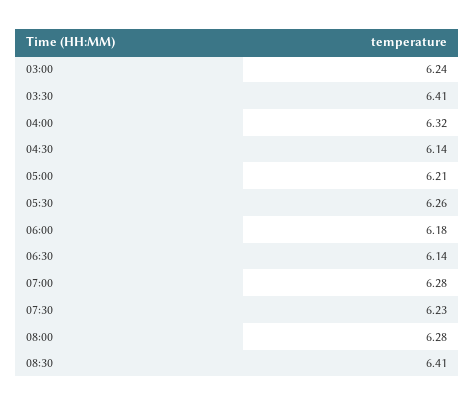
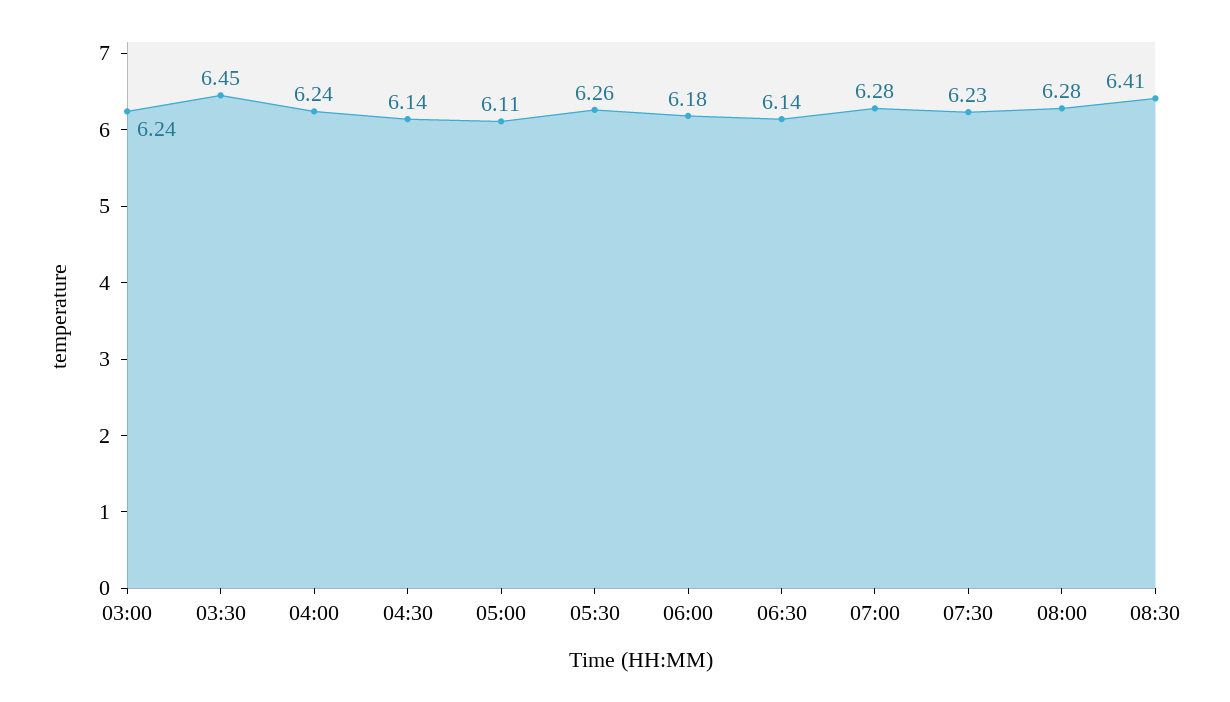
  {
    "03:00": 6.24,
-   "03:30": 6.41,
+   "03:30": 6.45,
-   "04:00": 6.32,
+   "04:00": 6.24,
    "04:30": 6.14,
-   "05:00": 6.21,
+   "05:00": 6.11,
    "05:30": 6.26,
    "06:00": 6.18,
    "06:30": 6.14,
    "07:00": 6.28,
    "07:30": 6.23,
    "08:00": 6.28,
    "08:30": 6.41
  }

